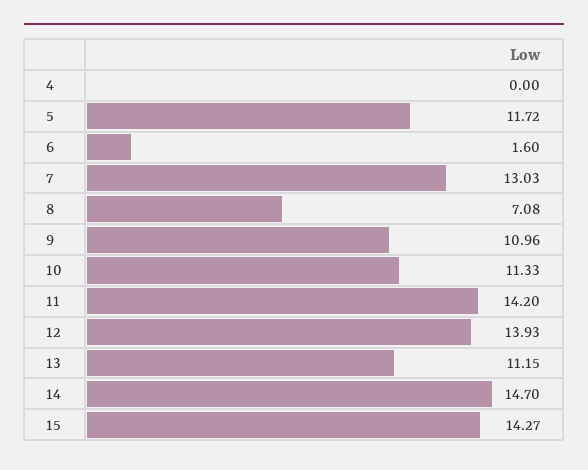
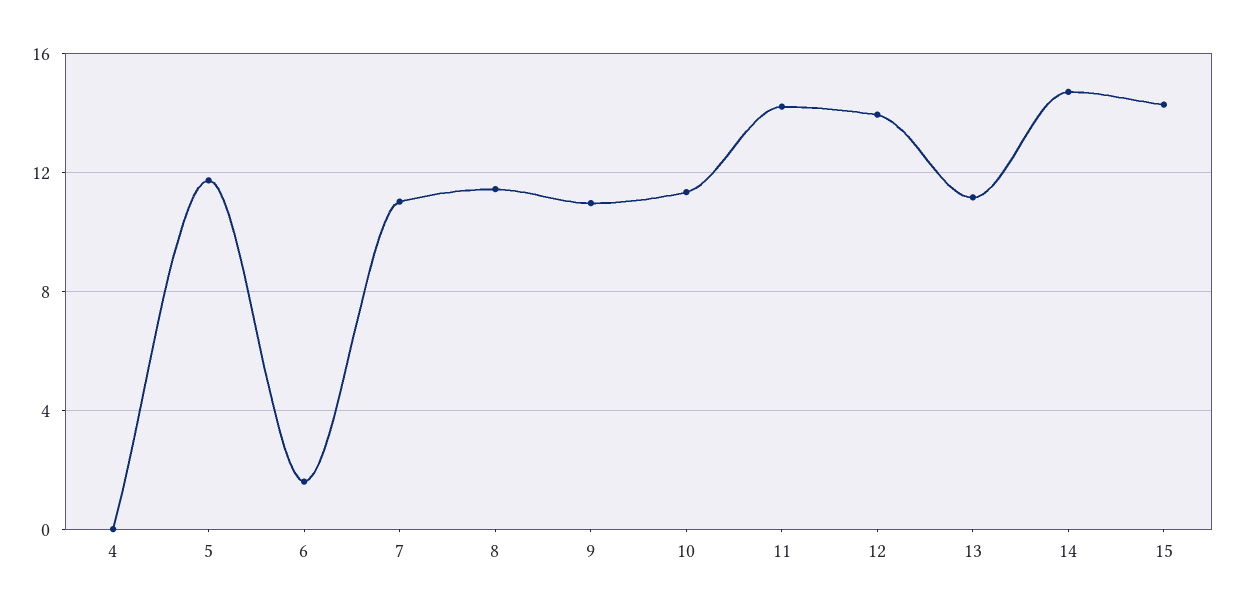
  {
    "4": 0,
    "5": 11.72,
    "6": 1.6,
-   "7": 13.03,
+   "7": 11,
-   "8": 7.08,
+   "8": 11.5,
    "9": 10.96,
    "10": 11.33,
    "11": 14.2,
    "12": 13.93,
    "13": 11.15,
    "14": 14.7,
    "15": 14.27
  }

